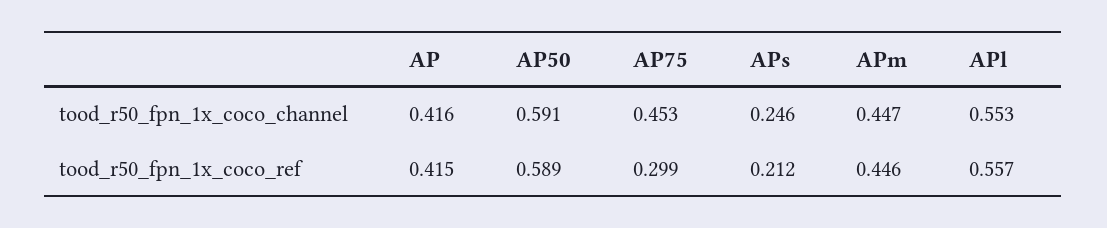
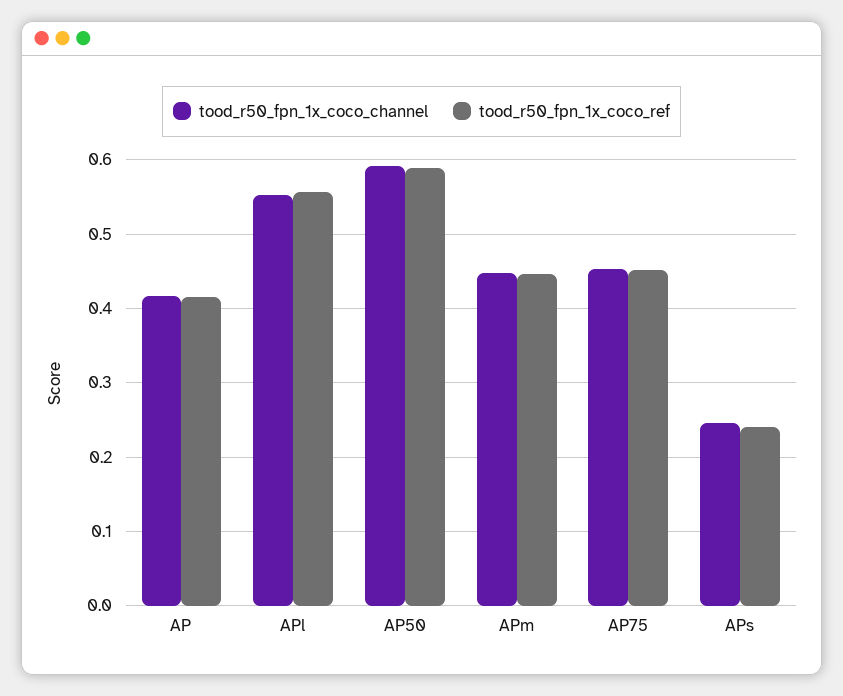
  {
    "tood_r50_fpn_1x_coco_channel": {
      "AP": 0.416,
      "AP50": 0.591,
      "AP75": 0.453,
      "APs": 0.246,
      "APm": 0.447,
      "APl": 0.553
    },
    "tood_r50_fpn_1x_coco_ref": {
      "AP": 0.415,
      "AP50": 0.589,
-     "AP75": 0.299,
+     "AP75": 0.45,
-     "APs": 0.212,
+     "APs": 0.24,
      "APm": 0.446,
      "APl": 0.557
    }
  }

